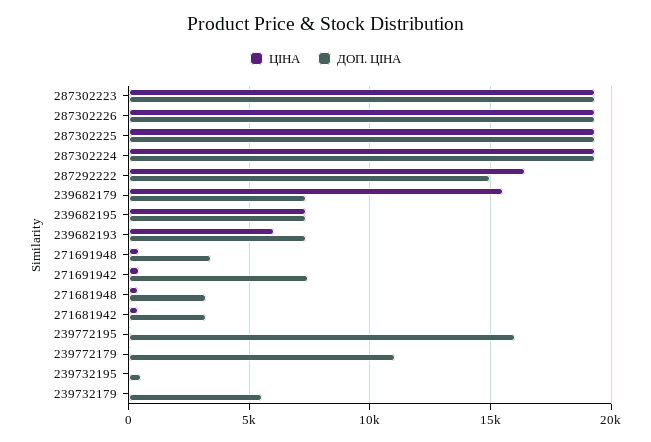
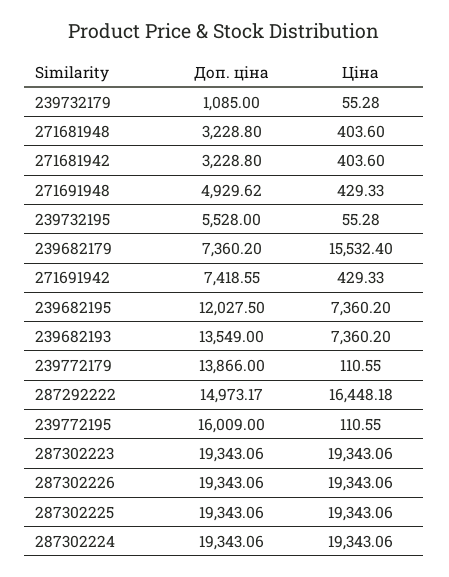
  {
    "ЦІНА": {
      "287302223": 19343.06,
      "287302226": 19343.06,
      "287302225": 19343.06,
      "287302224": 19343.06,
      "287292222": 16448.18,
      "239682179": 15532.4,
      "239682195": 7360.2,
-     "239682193": 6000,
+     "239682193": 7360.2,
      "271691948": 429.33,
      "271691942": 429.33,
      "271681948": 403.6,
      "271681942": 403.6,
      "239772195": 110.55,
      "239772179": 110.55,
      "239732195": 55.28,
      "239732179": 55.28
    },
    "ДОП. ЦІНА": {
      "287302223": 19343.06,
      "287302226": 19343.06,
      "287302225": 19343.06,
      "287302224": 19343.06,
      "287292222": 14973.17,
      "239682179": 7360.2,
-     "239682195": 7500,
+     "239682195": 12027.5,
-     "239682193": 7500,
+     "239682193": 13549,
-     "271691948": 3500,
+     "271691948": 4929.62,
      "271691942": 7418.55,
      "271681948": 3228.8,
      "271681942": 3228.8,
      "239772195": 16009,
-     "239772179": 11000,
+     "239772179": 13866,
-     "239732195": 500,
+     "239732195": 5528,
-     "239732179": 5500
+     "239732179": 1085
    }
  }

